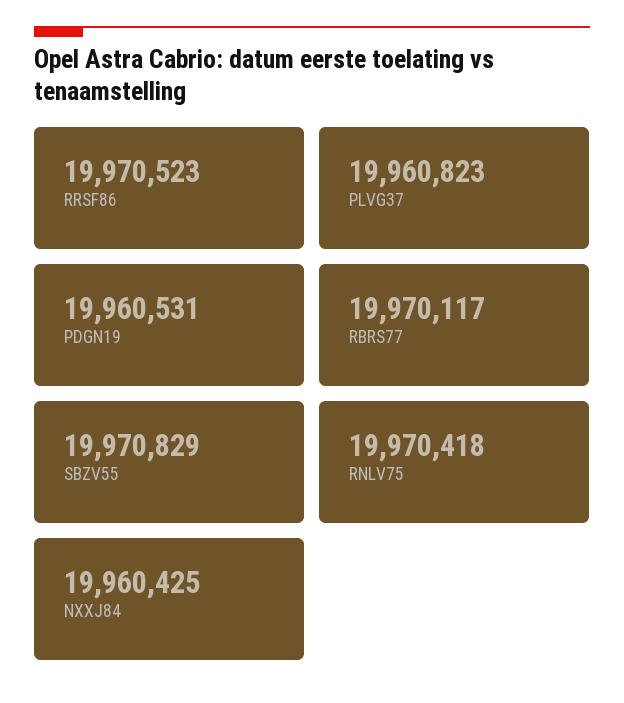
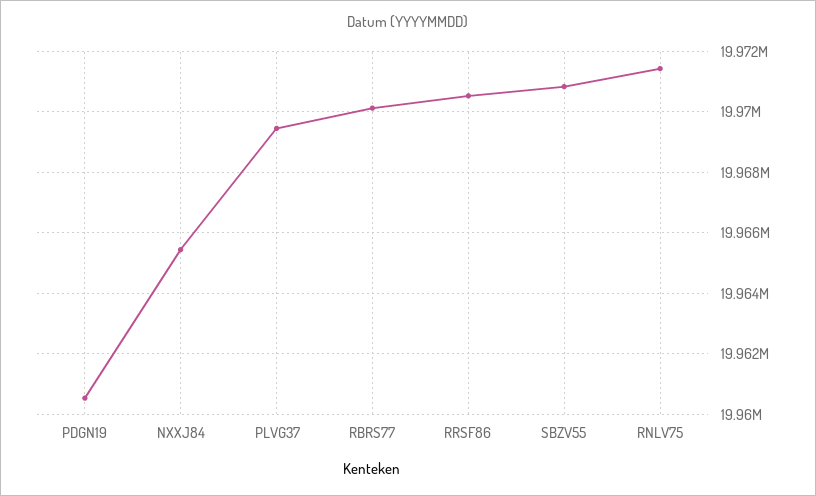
  {
    "RRSF86": 19970523,
-   "PLVG37": 19960823,
+   "PLVG37": 19969400,
    "PDGN19": 19960531,
    "RBRS77": 19970117,
    "SBZV55": 19970829,
-   "RNLV75": 19970418,
+   "RNLV75": 19971400,
-   "NXXJ84": 19960425
+   "NXXJ84": 19965400
  }

